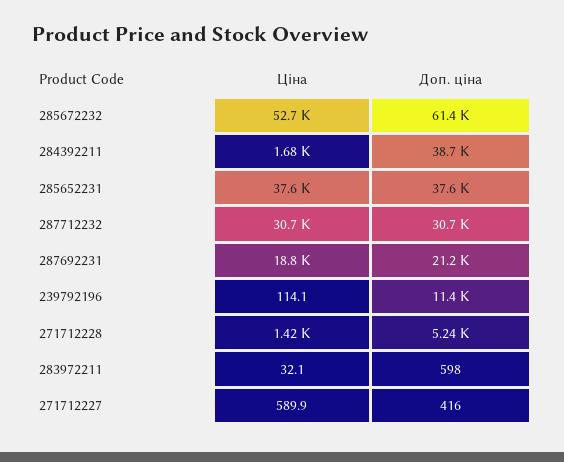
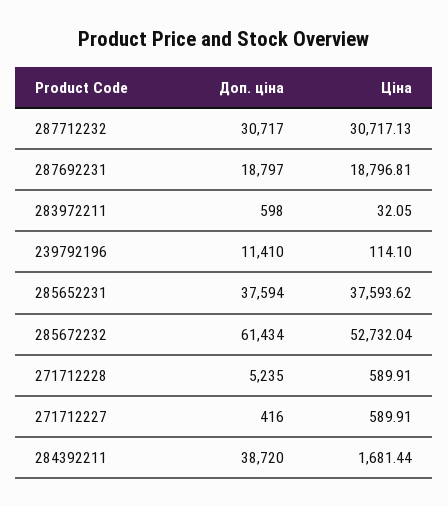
  {
    "Ціна": {
      "285672232": 52732.04,
      "284392211": 1681.44,
      "285652231": 37593.62,
      "287712232": 30717.13,
      "287692231": 18796.81,
      "239792196": 114.1,
-     "271712228": 1420,
+     "271712228": 589.91,
      "283972211": 32.05,
      "271712227": 589.91
    },
    "Доп. ціна": {
      "285672232": 61434,
      "284392211": 38720,
      "285652231": 37594,
      "287712232": 30717,
-     "287692231": 21200,
+     "287692231": 18797,
      "239792196": 11410,
      "271712228": 5235,
      "283972211": 598,
      "271712227": 416
    }
  }

